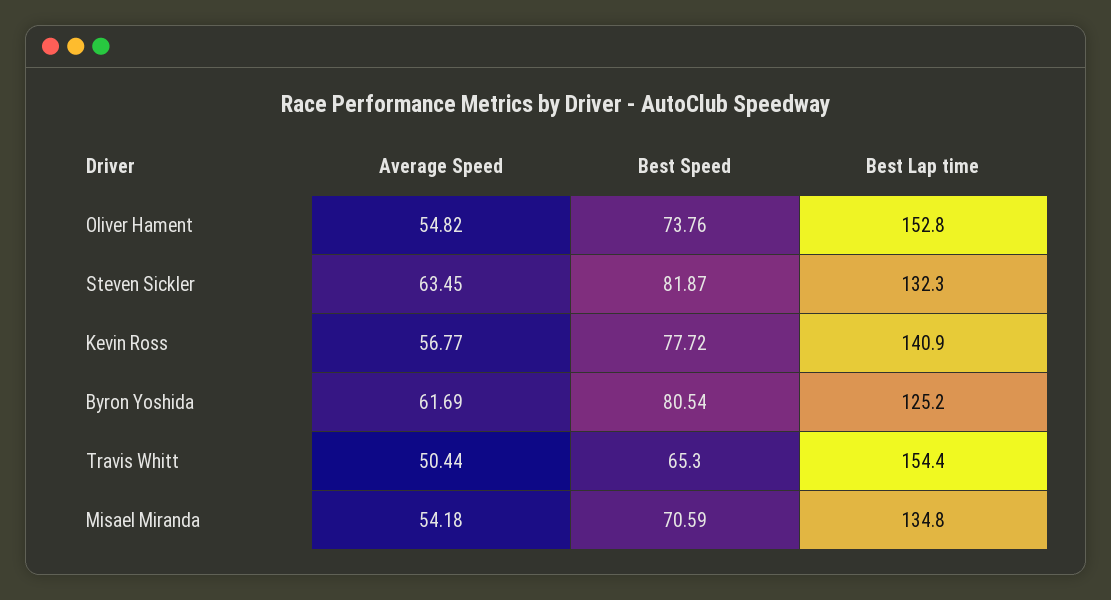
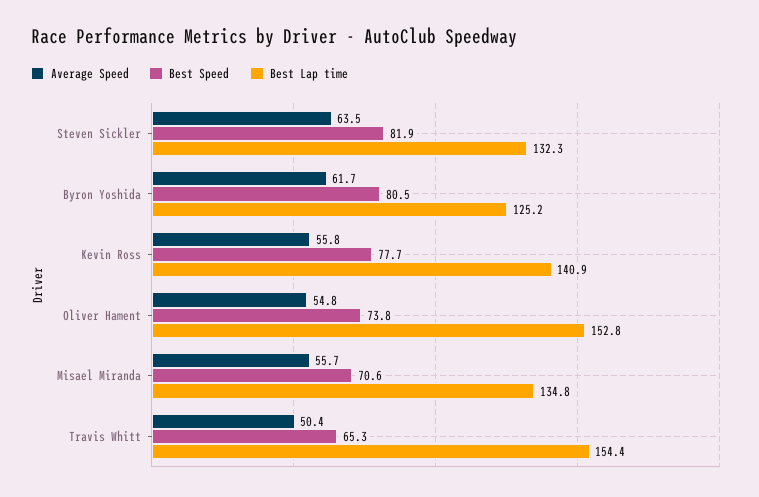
  {
    "Average Speed": {
      "Oliver Hament": 54.82,
      "Steven Sickler": 63.45,
-     "Kevin Ross": 56.77,
+     "Kevin Ross": 55.8,
      "Byron Yoshida": 61.69,
      "Travis Whitt": 50.44,
-     "Misael Miranda": 54.18
+     "Misael Miranda": 55.7
    },
    "Best Speed": {
      "Oliver Hament": 73.76,
      "Steven Sickler": 81.87,
      "Kevin Ross": 77.72,
      "Byron Yoshida": 80.54,
      "Travis Whitt": 65.3,
      "Misael Miranda": 70.59
    },
    "Best Lap time": {
      "Oliver Hament": 152.8,
      "Steven Sickler": 132.3,
      "Kevin Ross": 140.9,
      "Byron Yoshida": 125.2,
      "Travis Whitt": 154.4,
      "Misael Miranda": 134.8
    }
  }

